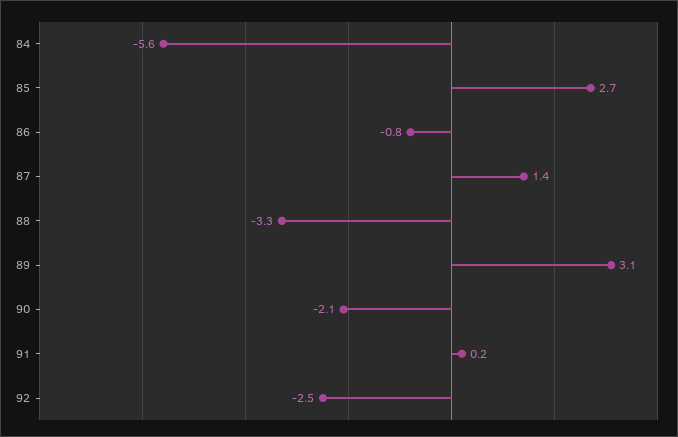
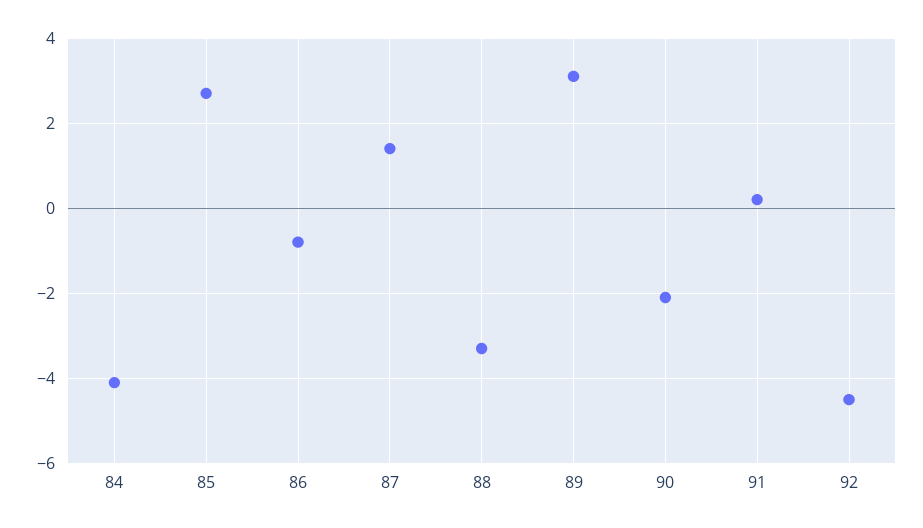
  {
-   "84": -5.6,
+   "84": -4,
    "85": 2.7,
    "86": -0.8,
    "87": 1.4,
    "88": -3.3,
    "89": 3.1,
    "90": -2.1,
    "91": 0.2,
-   "92": -2.5
+   "92": -4.5
  }

